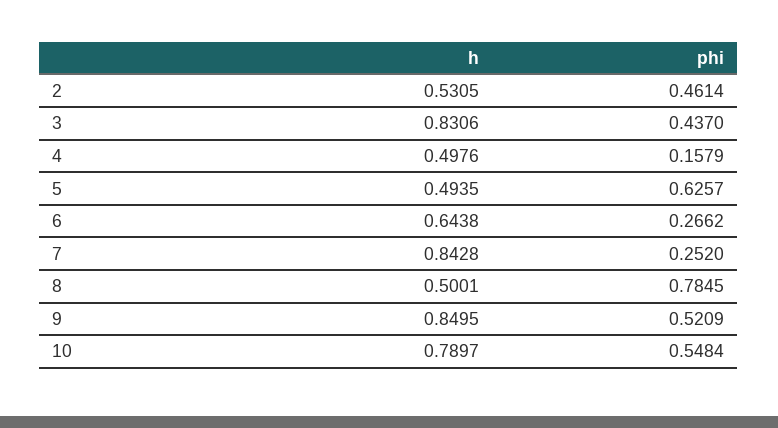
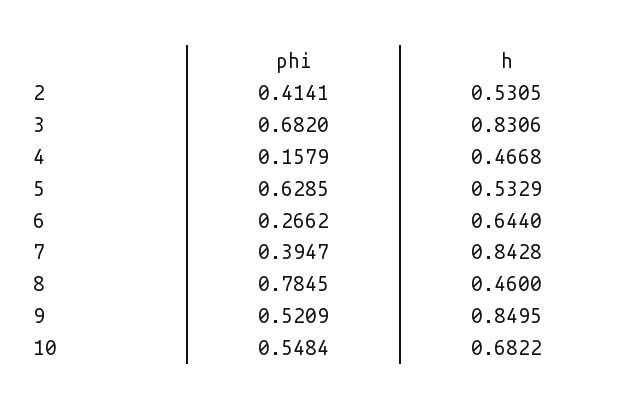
  {
    "h": {
      "2": 0.5305,
      "3": 0.8306,
-     "4": 0.4976,
+     "4": 0.4668,
-     "5": 0.4935,
+     "5": 0.5329,
-     "6": 0.6438,
+     "6": 0.644,
      "7": 0.8428,
-     "8": 0.5001,
+     "8": 0.46,
      "9": 0.8495,
-     "10": 0.7897
+     "10": 0.6822
    },
    "phi": {
-     "2": 0.4614,
+     "2": 0.4141,
-     "3": 0.437,
+     "3": 0.682,
      "4": 0.1579,
-     "5": 0.6257,
+     "5": 0.6285,
      "6": 0.2662,
-     "7": 0.252,
+     "7": 0.3947,
      "8": 0.7845,
      "9": 0.5209,
      "10": 0.5484
    }
  }

